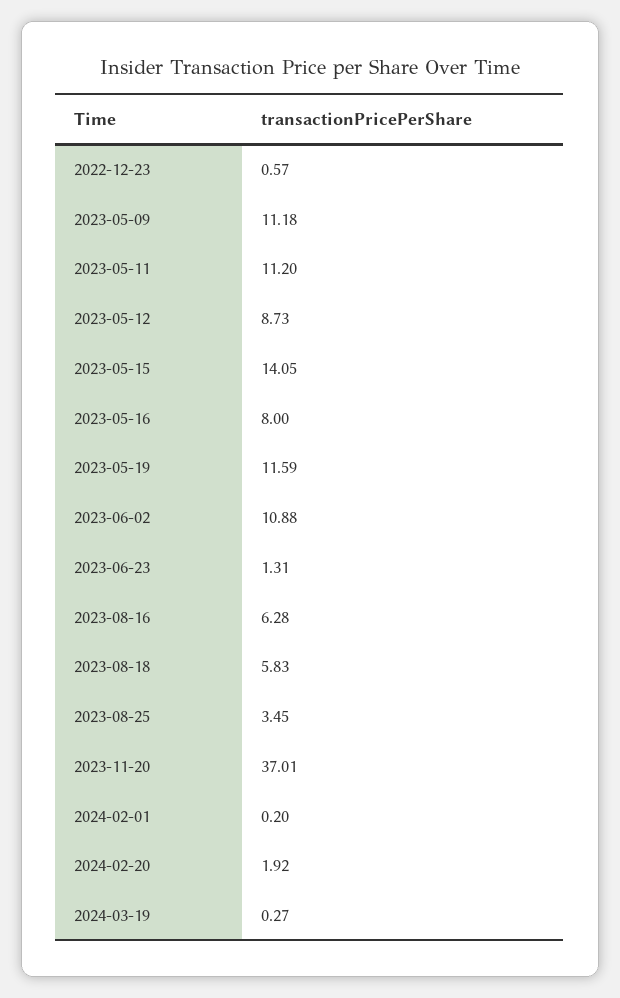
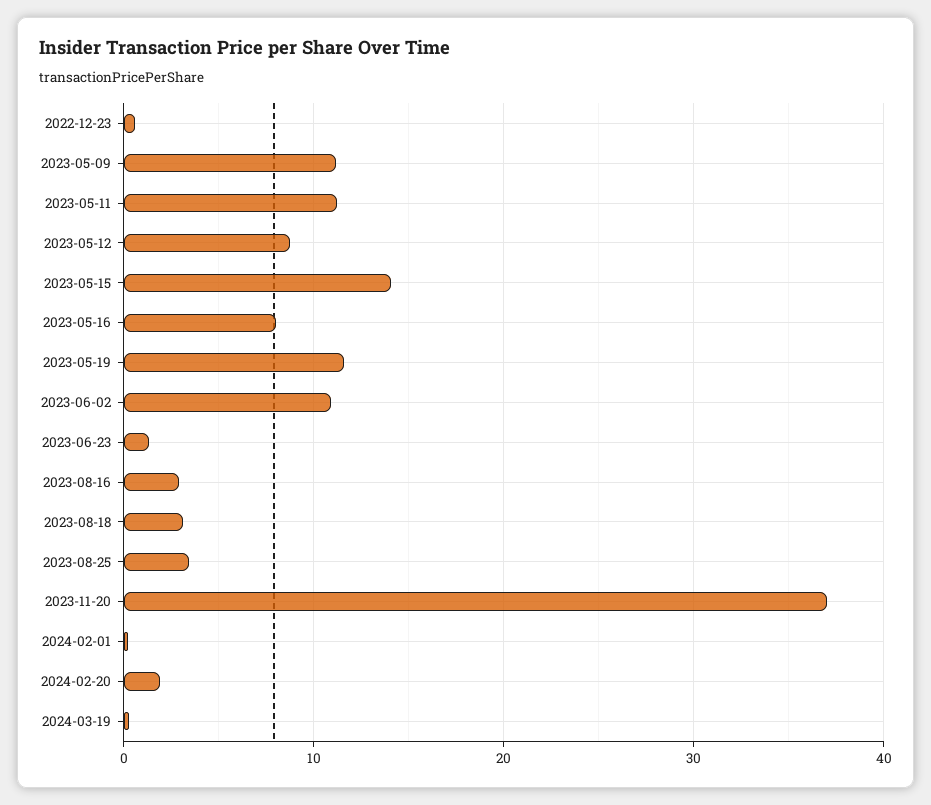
  {
    "2022-12-23": 0.57,
    "2023-05-09": 11.18,
    "2023-05-11": 11.2,
    "2023-05-12": 8.73,
    "2023-05-15": 14.05,
    "2023-05-16": 8,
    "2023-05-19": 11.59,
    "2023-06-02": 10.88,
    "2023-06-23": 1.31,
-   "2023-08-16": 6.28,
+   "2023-08-16": 3,
-   "2023-08-18": 5.83,
+   "2023-08-18": 3,
    "2023-08-25": 3.45,
    "2023-11-20": 37.01,
    "2024-02-01": 0.2,
    "2024-02-20": 1.92,
    "2024-03-19": 0.27
  }

